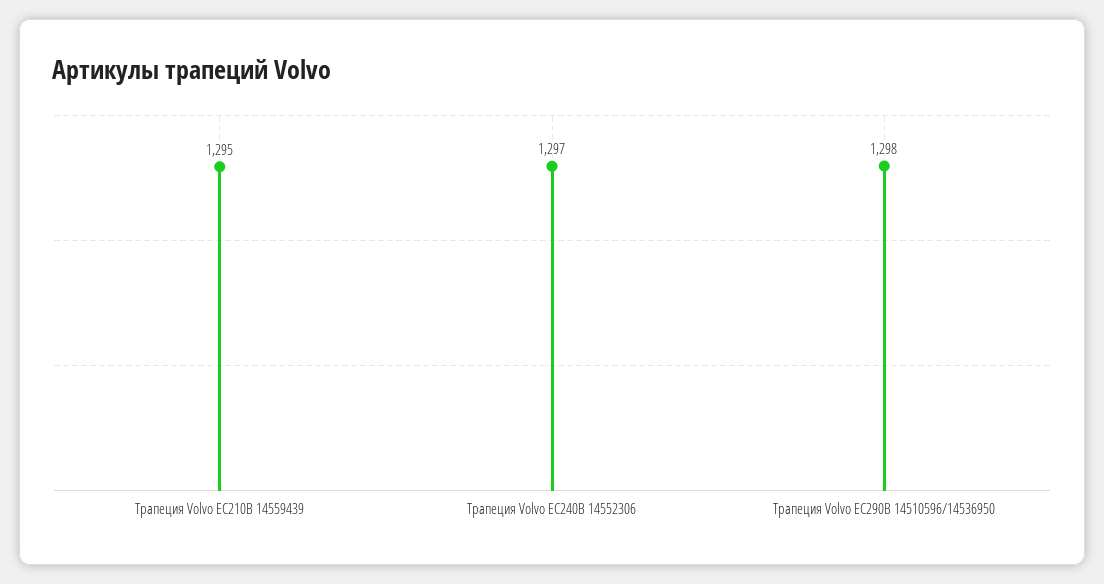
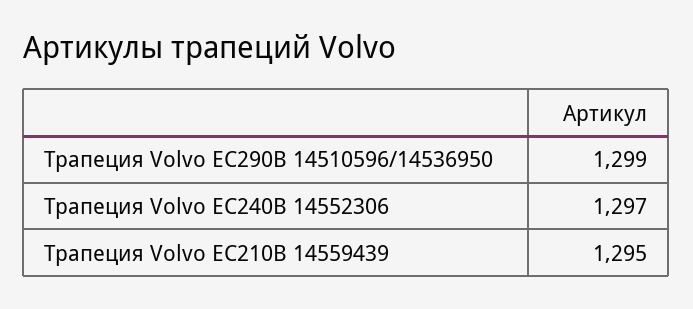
  {
    "Трапеция Volvo EC210B 14559439": 1295,
    "Трапеция Volvo EC240B 14552306": 1297,
-   "Трапеция Volvo EC290B 14510596/14536950": 1298
+   "Трапеция Volvo EC290B 14510596/14536950": 1299
  }

